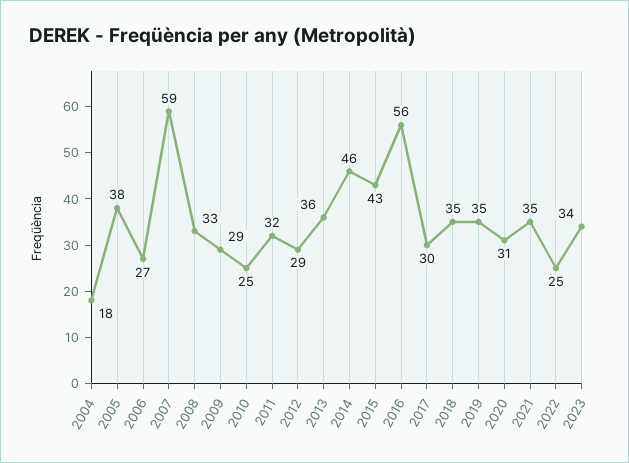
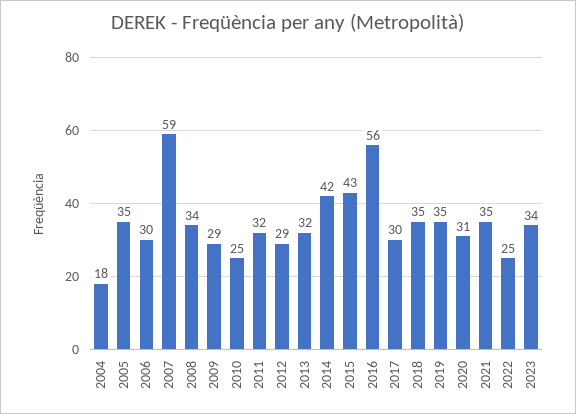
  {
    "2004": 18,
-   "2005": 38,
+   "2005": 35,
-   "2006": 27,
+   "2006": 30,
    "2007": 59,
-   "2008": 33,
+   "2008": 34,
    "2009": 29,
    "2010": 25,
    "2011": 32,
    "2012": 29,
-   "2013": 36,
+   "2013": 32,
-   "2014": 46,
+   "2014": 42,
    "2015": 43,
    "2016": 56,
    "2017": 30,
    "2018": 35,
    "2019": 35,
    "2020": 31,
    "2021": 35,
    "2022": 25,
    "2023": 34
  }

